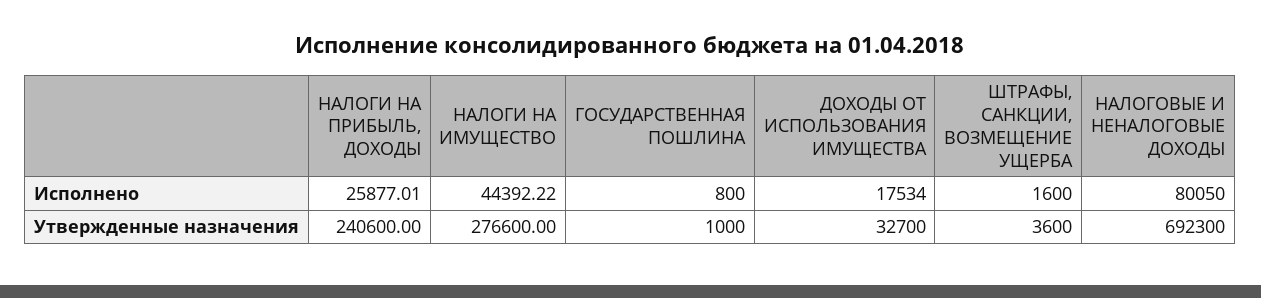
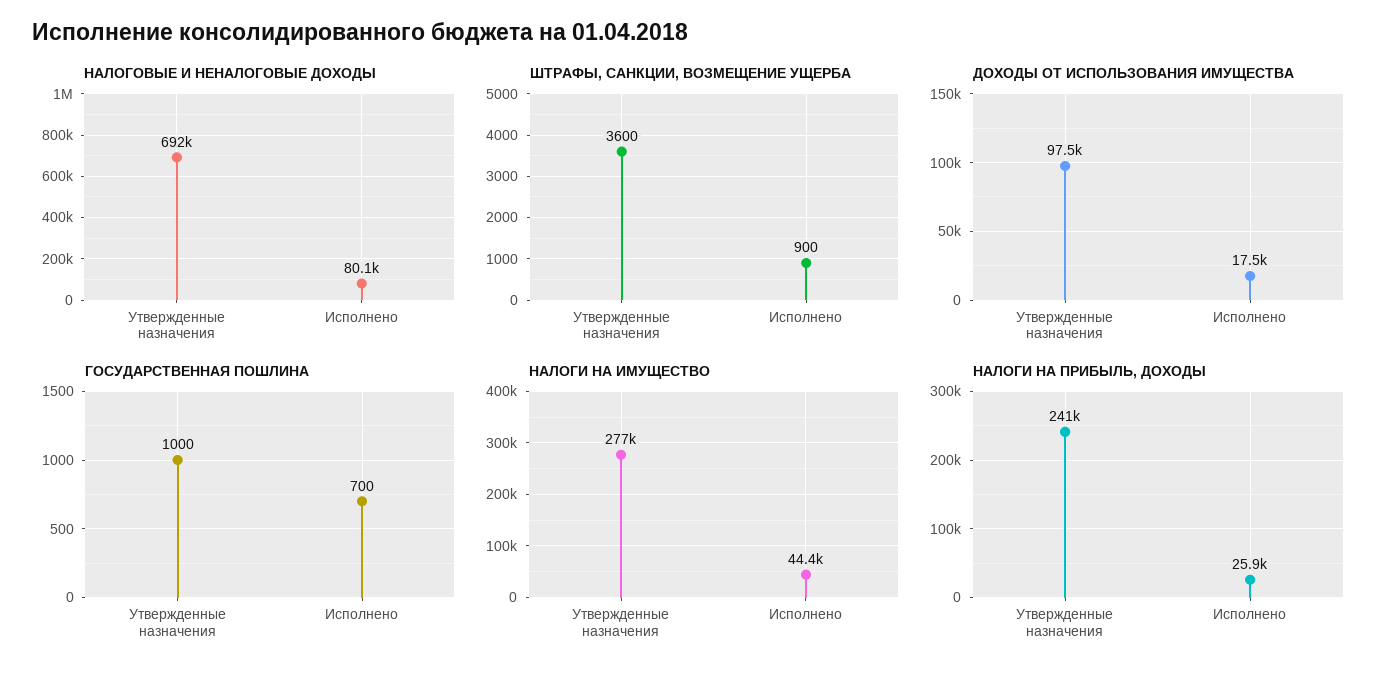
  {
    "НАЛОГИ НА ПРИБЫЛЬ, ДОХОДЫ": {
      "Исполнено": 25877.01,
      "Утвержденные назначения": 240600
    },
    "НАЛОГИ НА ИМУЩЕСТВО": {
      "Исполнено": 44392.22,
      "Утвержденные назначения": 276600
    },
    "ГОСУДАРСТВЕННАЯ ПОШЛИНА": {
-     "Исполнено": 800,
+     "Исполнено": 700,
      "Утвержденные назначения": 1000
    },
    "ДОХОДЫ ОТ ИСПОЛЬЗОВАНИЯ ИМУЩЕСТВА": {
      "Исполнено": 17534,
-     "Утвержденные назначения": 32700
+     "Утвержденные назначения": 97500
    },
    "ШТРАФЫ, САНКЦИИ, ВОЗМЕЩЕНИЕ УЩЕРБА": {
-     "Исполнено": 1600,
+     "Исполнено": 900,
      "Утвержденные назначения": 3600
    },
    "НАЛОГОВЫЕ И НЕНАЛОГОВЫЕ ДОХОДЫ": {
      "Исполнено": 80050,
      "Утвержденные назначения": 692300
    }
  }

